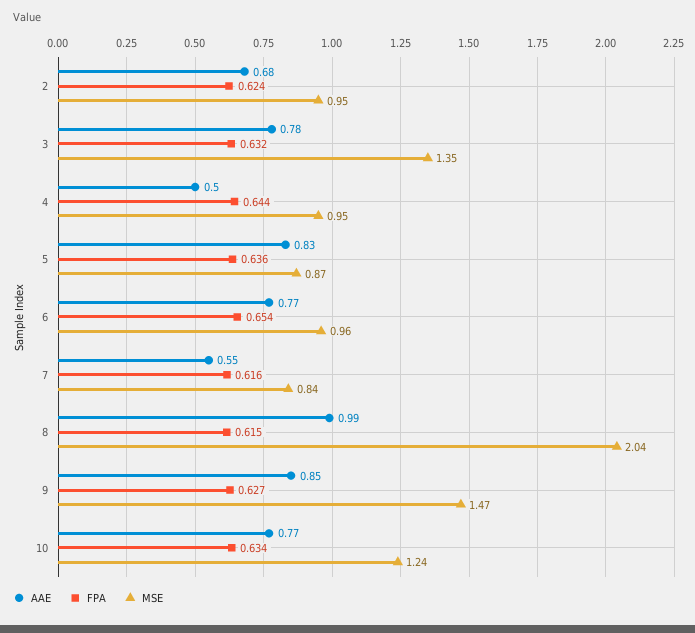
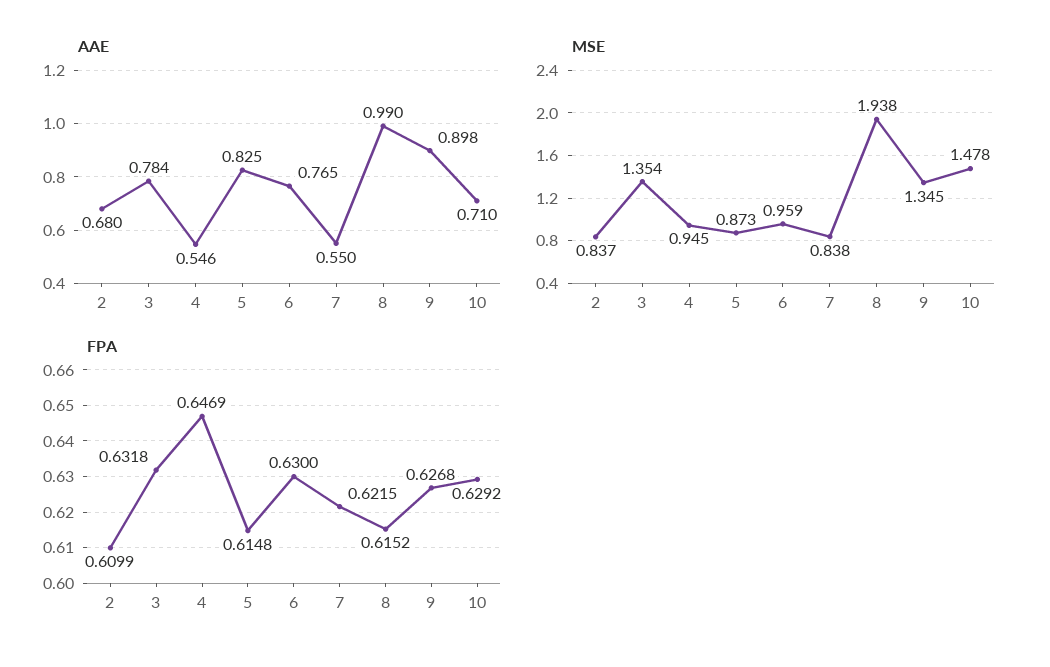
  {
    "AAE": {
      "2": 0.68,
      "3": 0.784,
-     "4": 0.5,
+     "4": 0.546,
      "5": 0.825,
      "6": 0.765,
      "7": 0.55,
      "8": 0.99,
-     "9": 0.85,
+     "9": 0.898,
-     "10": 0.77
+     "10": 0.71
    },
    "FPA": {
-     "2": 0.624,
+     "2": 0.6099,
      "3": 0.6318,
-     "4": 0.644,
+     "4": 0.6469,
-     "5": 0.636,
+     "5": 0.6148,
-     "6": 0.654,
+     "6": 0.63,
-     "7": 0.616,
+     "7": 0.6215,
      "8": 0.6152,
      "9": 0.6268,
-     "10": 0.634
+     "10": 0.6292
    },
    "MSE": {
-     "2": 0.95,
+     "2": 0.837,
      "3": 1.354,
      "4": 0.945,
      "5": 0.873,
      "6": 0.959,
      "7": 0.838,
-     "8": 2.04,
+     "8": 1.938,
-     "9": 1.47,
+     "9": 1.345,
-     "10": 1.24
+     "10": 1.478
    }
  }

